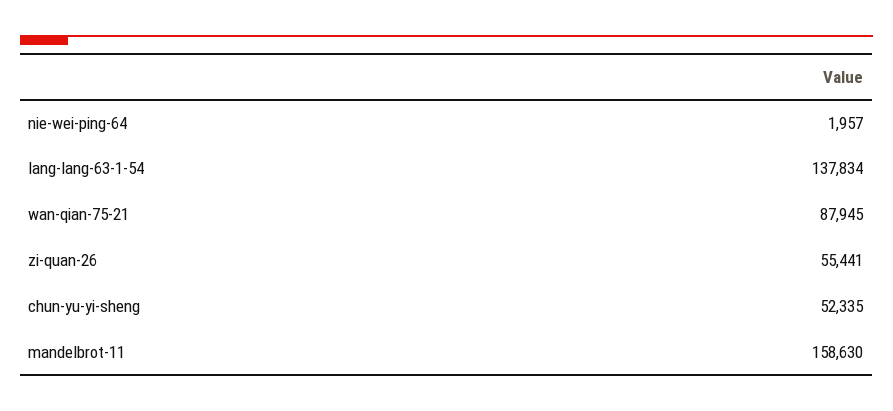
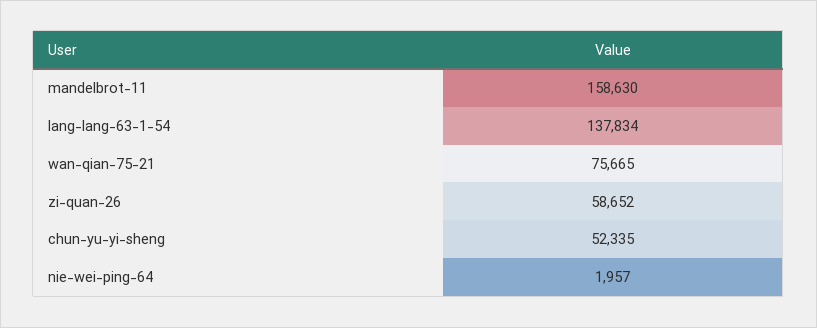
  {
    "nie-wei-ping-64": 1957,
    "lang-lang-63-1-54": 137834,
-   "wan-qian-75-21": 87945,
+   "wan-qian-75-21": 75665,
-   "zi-quan-26": 55441,
+   "zi-quan-26": 58652,
    "chun-yu-yi-sheng": 52335,
    "mandelbrot-11": 158630
  }

